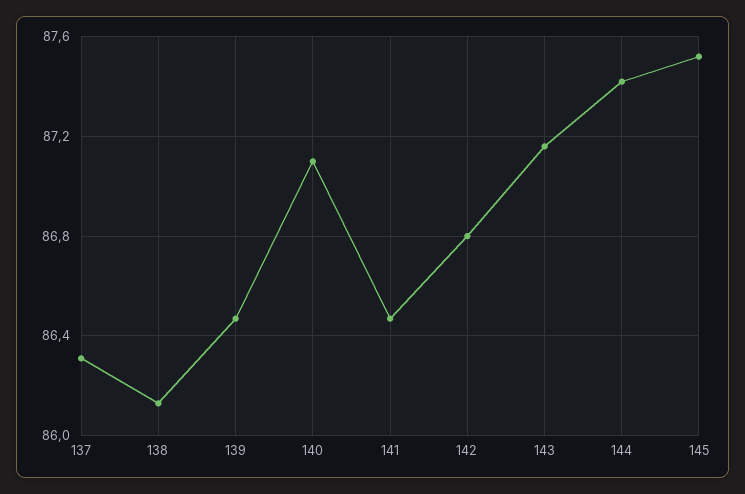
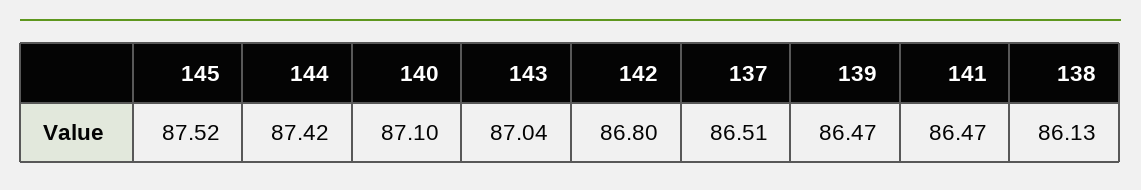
  {
-   "137": 86.3,
+   "137": 86.51,
    "138": 86.13,
    "139": 86.47,
    "140": 87.1,
    "141": 86.47,
    "142": 86.8,
-   "143": 87.15,
+   "143": 87.04,
    "144": 87.42,
    "145": 87.52
  }

